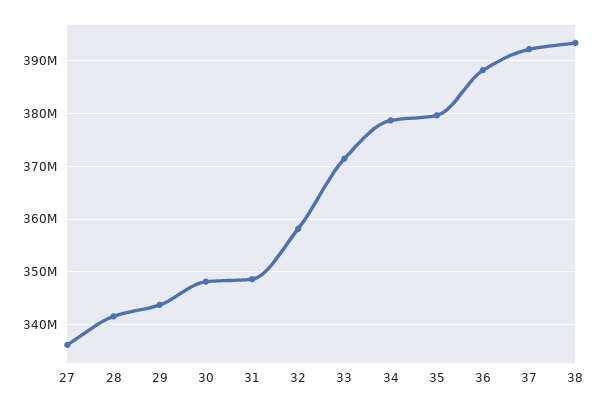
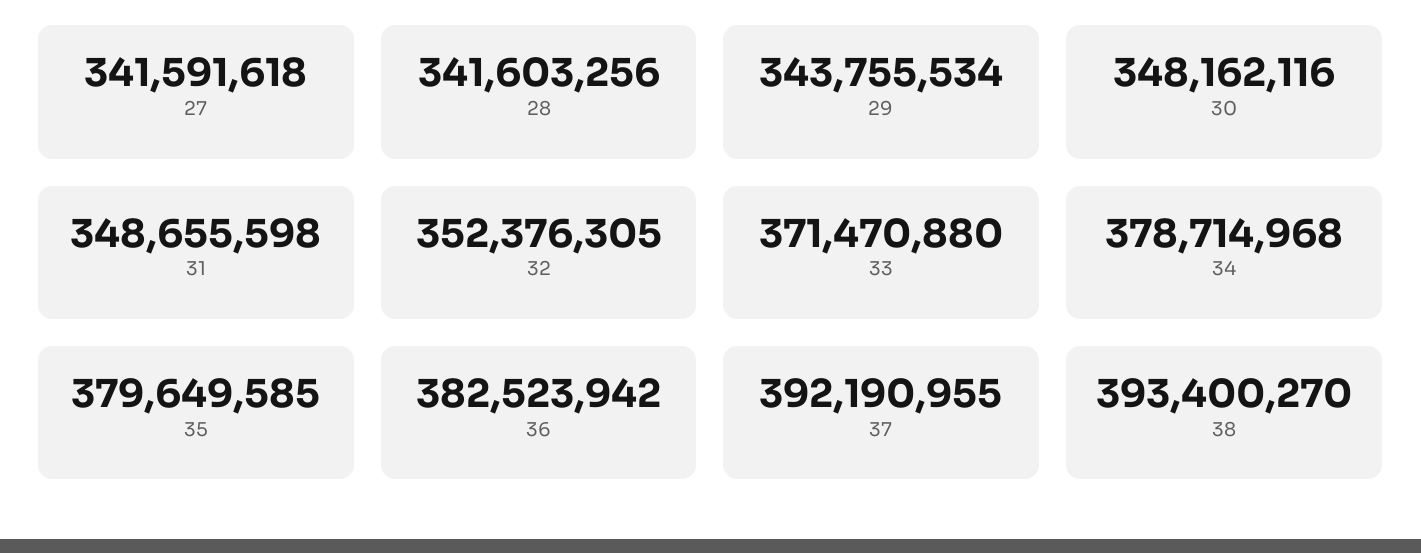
  {
-   "27": 336000000,
+   "27": 341591618,
    "28": 341603256,
    "29": 343755534,
    "30": 348162116,
    "31": 348655598,
-   "32": 358000000,
+   "32": 352376305,
    "33": 371470880,
    "34": 378714968,
    "35": 379649585,
-   "36": 388000000,
+   "36": 382523942,
    "37": 392190955,
    "38": 393400270
  }

